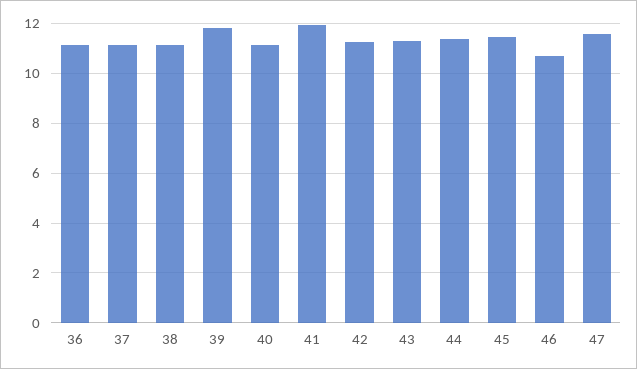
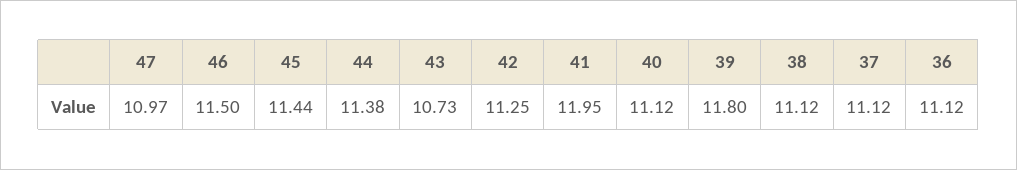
  {
    "36": 11.12,
    "37": 11.12,
    "38": 11.12,
    "39": 11.8,
    "40": 11.12,
    "41": 11.95,
    "42": 11.25,
-   "43": 11.25,
+   "43": 10.73,
    "44": 11.38,
    "45": 11.44,
-   "46": 10.75,
+   "46": 11.5,
-   "47": 11.5
+   "47": 10.97
  }

